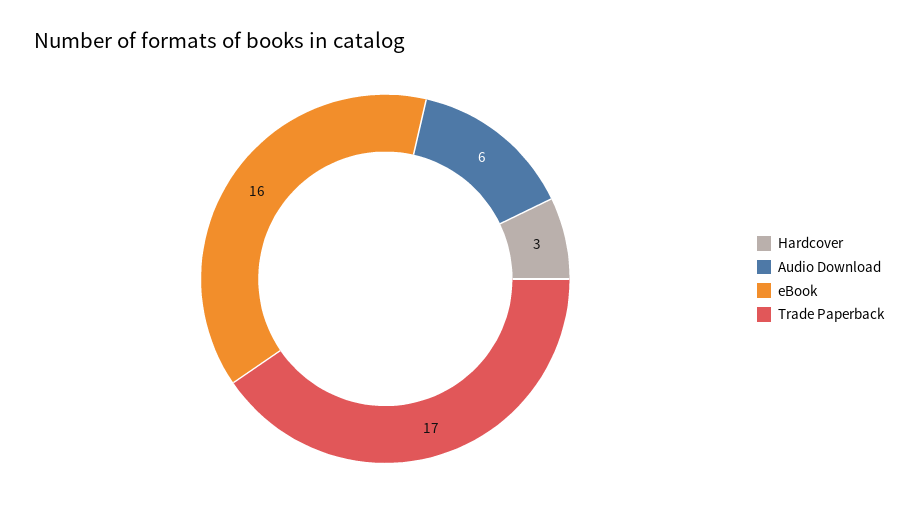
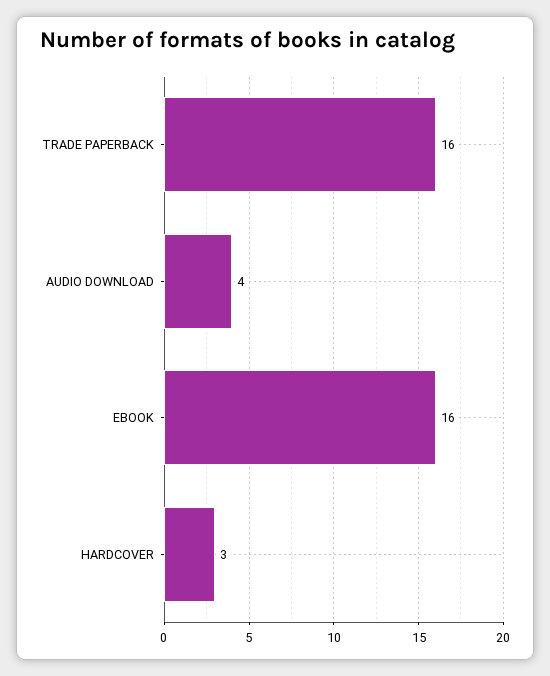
  {
    "Hardcover": 3,
-   "Audio Download": 6,
+   "Audio Download": 4,
    "eBook": 16,
-   "Trade Paperback": 17
+   "Trade Paperback": 16
  }

